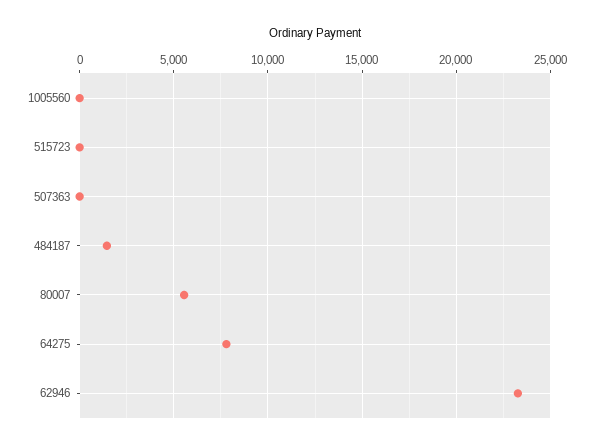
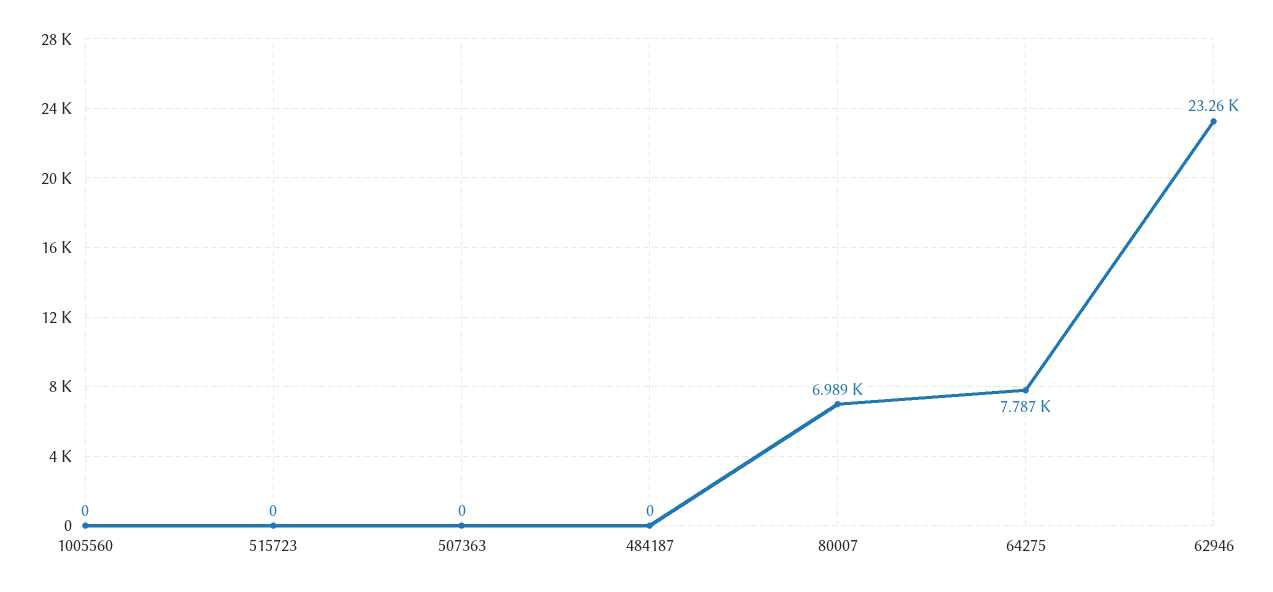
  {
    "1005560": 0,
    "515723": 0,
    "507363": 0,
-   "484187": 1500,
+   "484187": 0,
-   "80007": 5500,
+   "80007": 6989,
    "64275": 7787,
    "62946": 23260
  }

